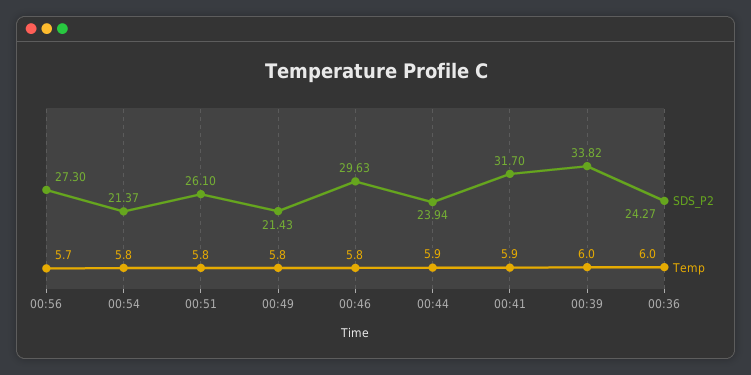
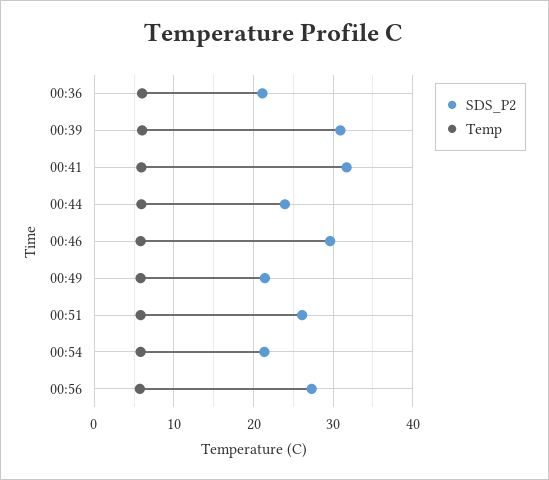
  {
    "SDS_P2": {
      "00:56": 27.3,
      "00:54": 21.37,
      "00:51": 26.1,
      "00:49": 21.43,
      "00:46": 29.63,
      "00:44": 23.94,
      "00:41": 31.7,
-     "00:39": 33.82,
+     "00:39": 31,
-     "00:36": 24.27
+     "00:36": 21
    },
    "Temp": {
      "00:56": 5.7,
      "00:54": 5.8,
      "00:51": 5.8,
      "00:49": 5.8,
      "00:46": 5.8,
      "00:44": 5.9,
      "00:41": 5.9,
      "00:39": 6,
      "00:36": 6
    }
  }

